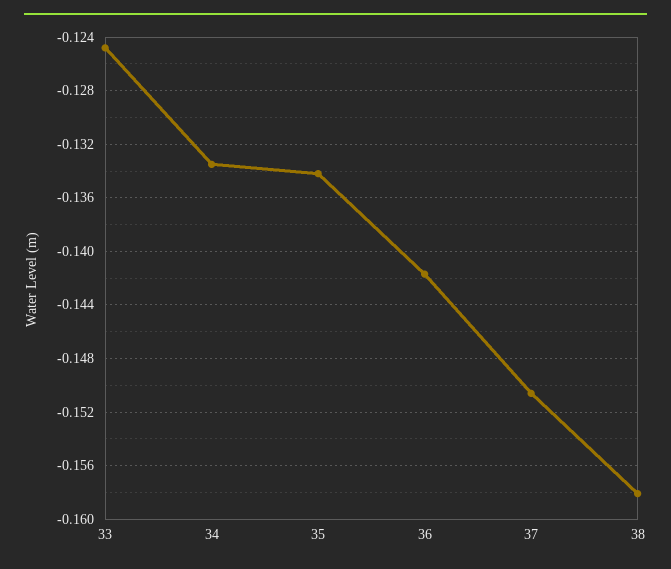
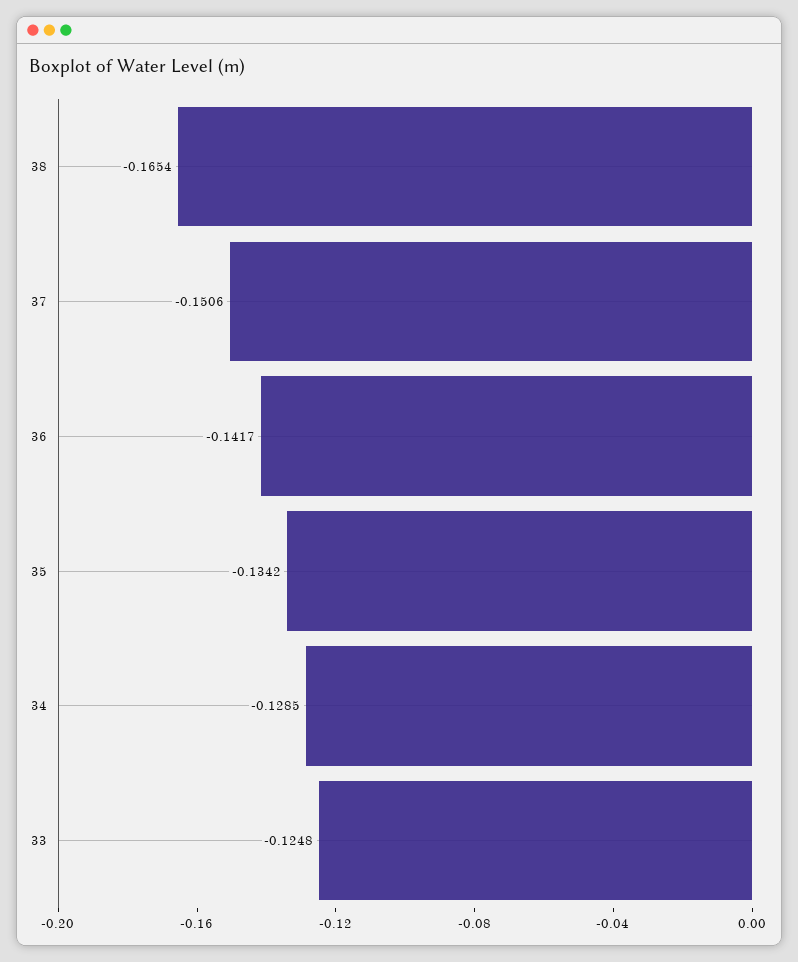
  {
    "33": -0.1248,
-   "34": -0.1335,
+   "34": -0.1285,
    "35": -0.1342,
    "36": -0.1417,
    "37": -0.1506,
-   "38": -0.158
+   "38": -0.1654
  }

